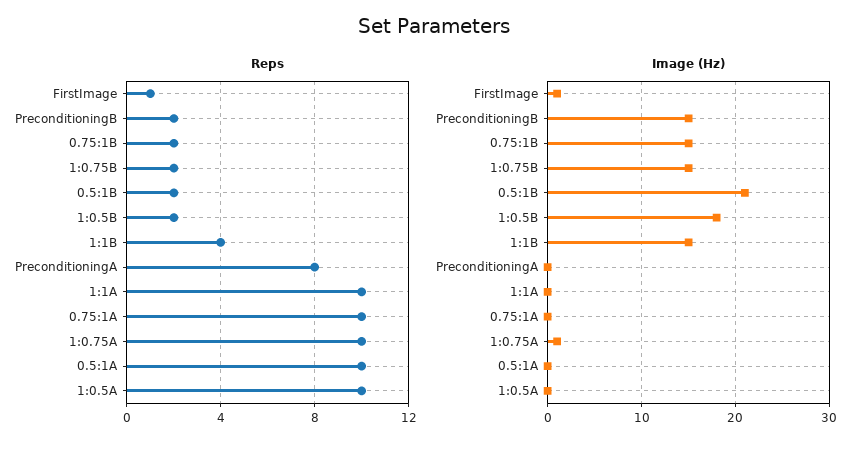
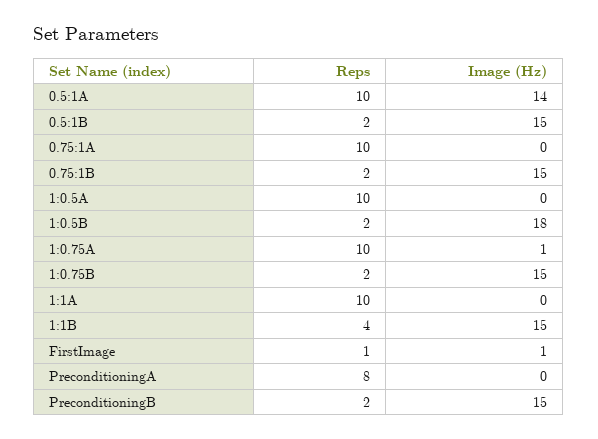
  {
    "Reps": {
      "FirstImage": 1,
      "PreconditioningB": 2,
      "0.75:1B": 2,
      "1:0.75B": 2,
      "0.5:1B": 2,
      "1:0.5B": 2,
      "1:1B": 4,
      "PreconditioningA": 8,
      "1:1A": 10,
      "0.75:1A": 10,
      "1:0.75A": 10,
      "0.5:1A": 10,
      "1:0.5A": 10
    },
    "Image (Hz)": {
      "FirstImage": 1,
      "PreconditioningB": 15,
      "0.75:1B": 15,
      "1:0.75B": 15,
-     "0.5:1B": 21,
+     "0.5:1B": 15,
      "1:0.5B": 18,
      "1:1B": 15,
      "PreconditioningA": 0,
      "1:1A": 0,
      "0.75:1A": 0,
      "1:0.75A": 1,
-     "0.5:1A": 0,
+     "0.5:1A": 14,
      "1:0.5A": 0
    }
  }

